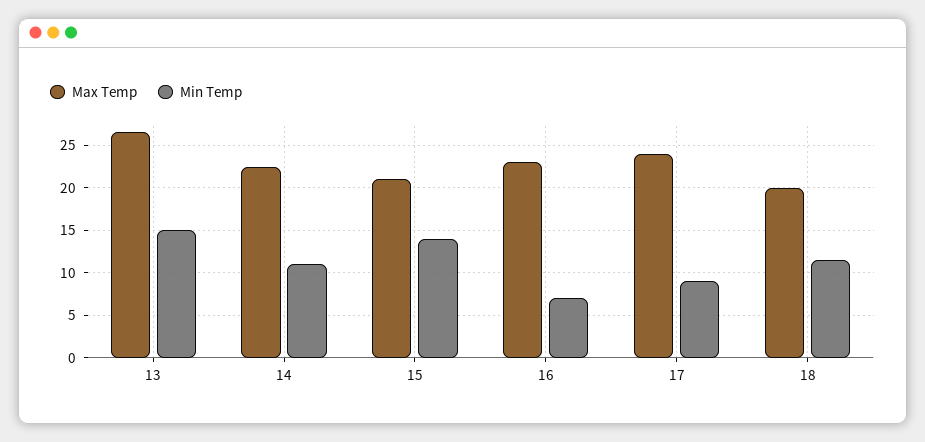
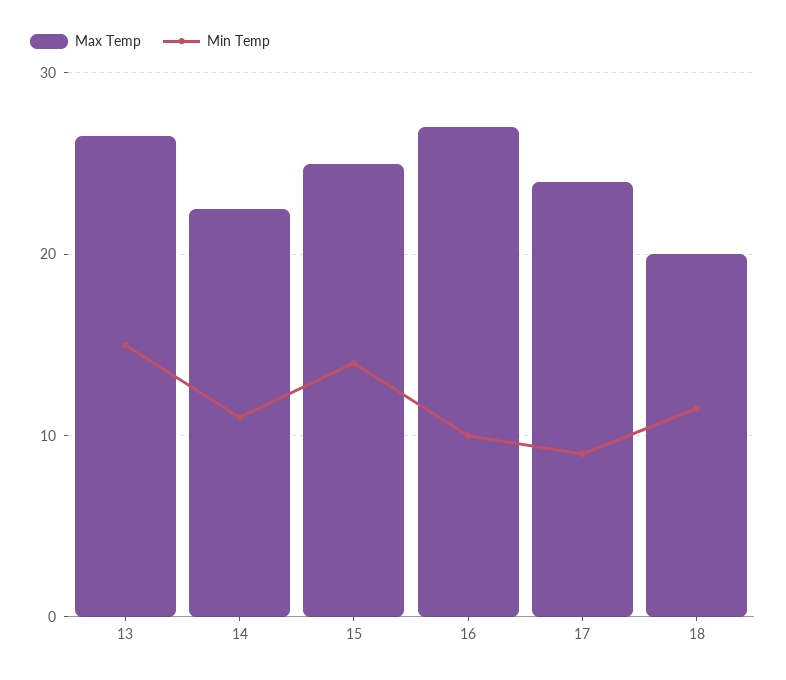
  {
    "Max Temp": {
      "13": 27,
      "14": 23,
-     "15": 21,
+     "15": 25,
-     "16": 23,
+     "16": 27,
      "17": 24,
      "18": 20
    },
    "Min Temp": {
      "13": 15,
      "14": 11,
      "15": 14,
-     "16": 7,
+     "16": 10,
      "17": 9,
      "18": 12
    }
  }

